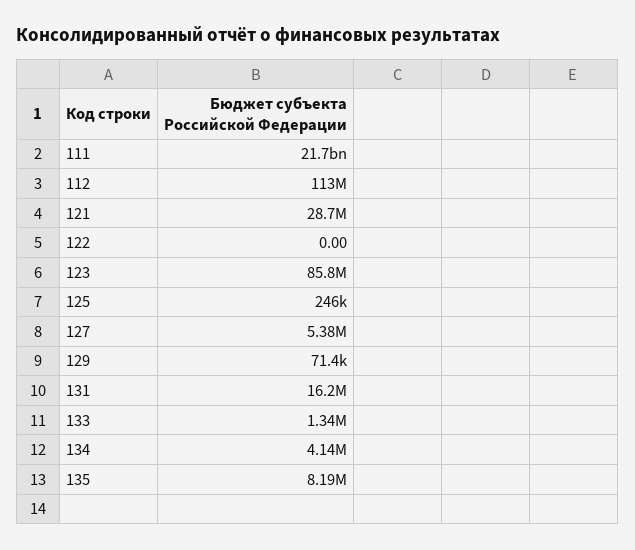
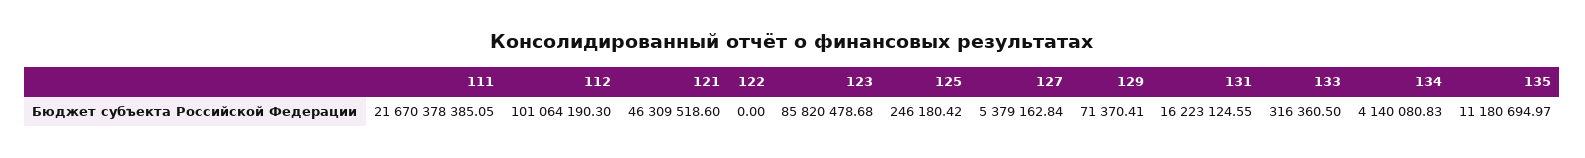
  {
    "111": 21670378385.05,
-   "112": 113000000,
+   "112": 101064190.3,
-   "121": 28700000,
+   "121": 46309518.6,
    "122": 0,
    "123": 85820478.68,
    "125": 246180.42,
    "127": 5379162.84,
    "129": 71370.41,
    "131": 16223124.55,
-   "133": 1340000,
+   "133": 316360.5,
    "134": 4140080.83,
-   "135": 8190000
+   "135": 11180694.97
  }

